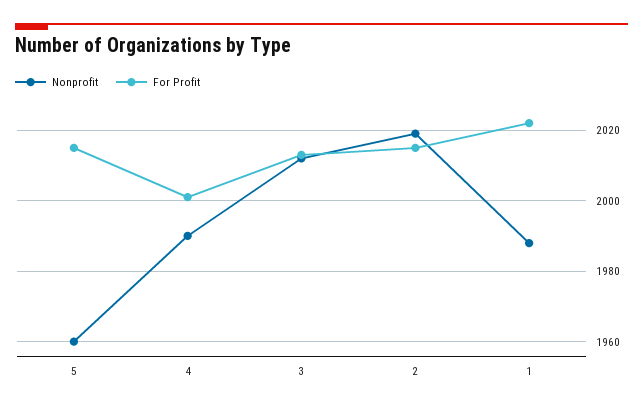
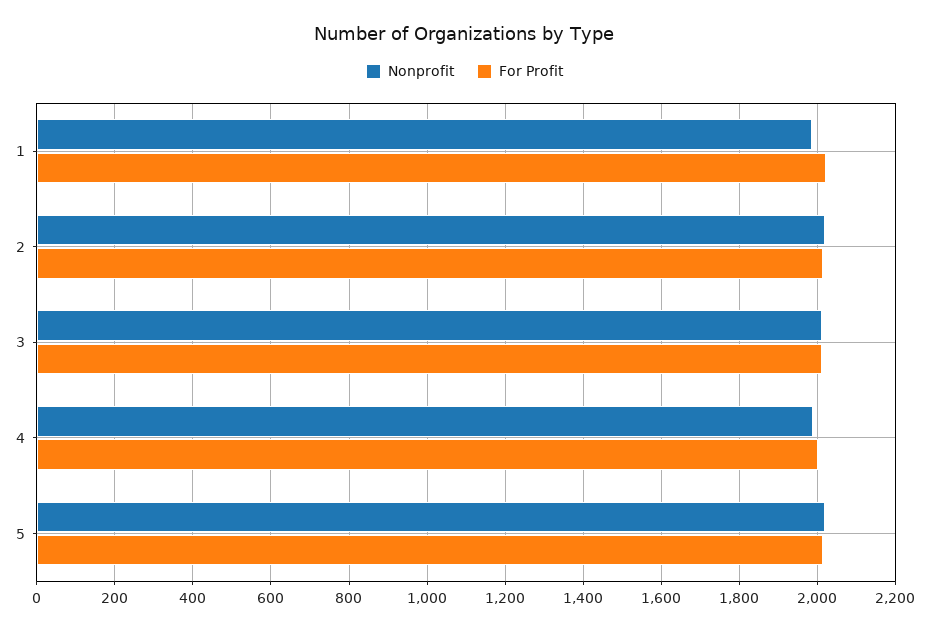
  {
    "Nonprofit": {
-     "5": 1960,
+     "5": 2020,
      "4": 1990,
      "3": 2010,
      "2": 2020,
      "1": 1990
    },
    "For Profit": {
      "5": 2015,
      "4": 2000,
      "3": 2015,
      "2": 2015,
      "1": 2020
    }
  }

